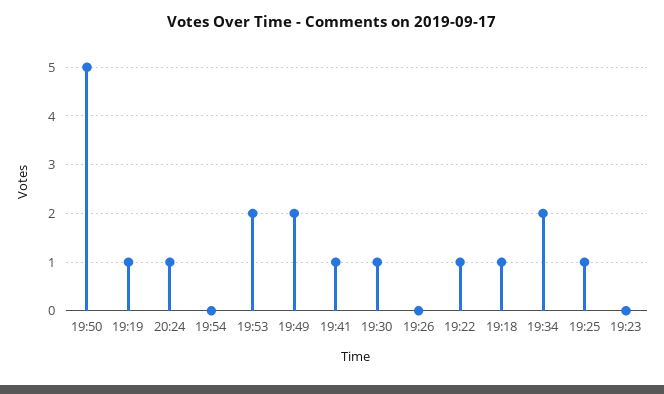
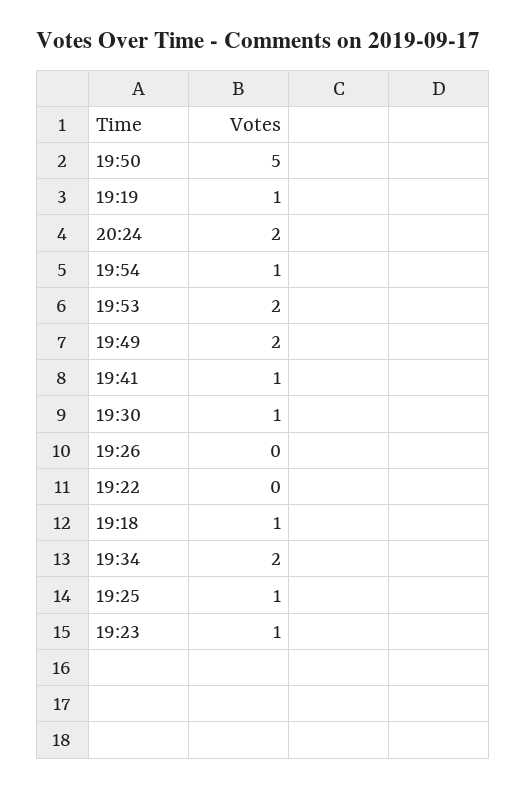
  {
    "19:50": 5,
    "19:19": 1,
-   "20:24": 1,
+   "20:24": 2,
-   "19:54": 0,
+   "19:54": 1,
    "19:53": 2,
    "19:49": 2,
    "19:41": 1,
    "19:30": 1,
    "19:26": 0,
-   "19:22": 1,
+   "19:22": 0,
    "19:18": 1,
    "19:34": 2,
    "19:25": 1,
-   "19:23": 0
+   "19:23": 1
  }

